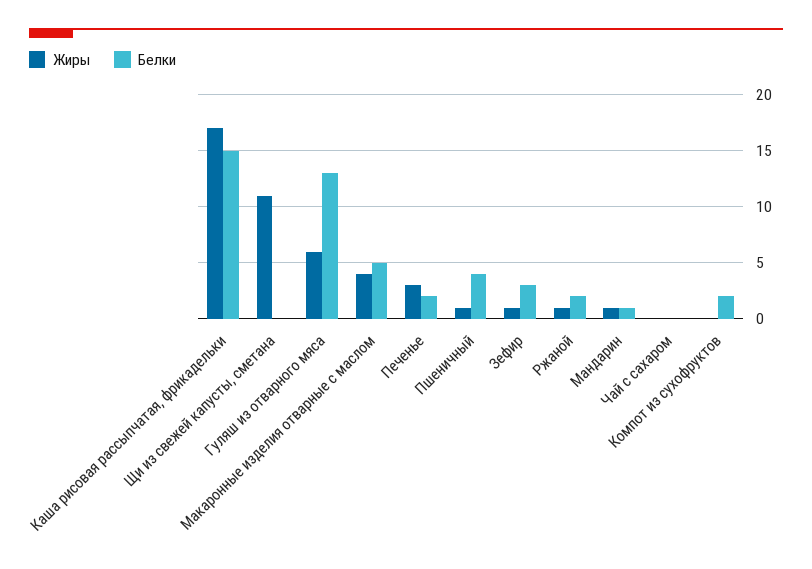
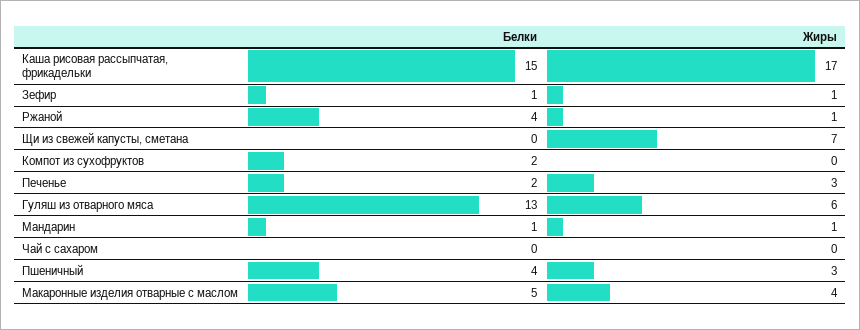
  {
    "Жиры": {
      "Каша рисовая рассыпчатая, фрикадельки": 17,
-     "Щи из свежей капусты, сметана": 11,
+     "Щи из свежей капусты, сметана": 7,
      "Гуляш из отварного мяса": 6,
      "Макаронные изделия отварные с маслом": 4,
      "Печенье": 3,
-     "Пшеничный": 1,
+     "Пшеничный": 3,
      "Зефир": 1,
      "Ржаной": 1,
      "Мандарин": 1,
      "Чай с сахаром": 0,
      "Компот из сухофруктов": 0
    },
    "Белки": {
      "Каша рисовая рассыпчатая, фрикадельки": 15,
      "Щи из свежей капусты, сметана": 0,
      "Гуляш из отварного мяса": 13,
      "Макаронные изделия отварные с маслом": 5,
      "Печенье": 2,
      "Пшеничный": 4,
-     "Зефир": 3,
+     "Зефир": 1,
-     "Ржаной": 2,
+     "Ржаной": 4,
      "Мандарин": 1,
      "Чай с сахаром": 0,
      "Компот из сухофруктов": 2
    }
  }

